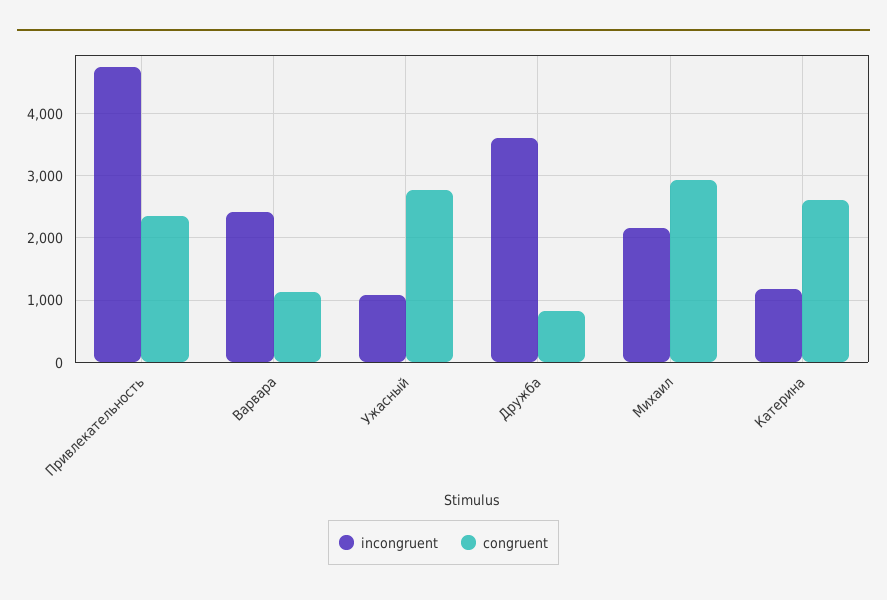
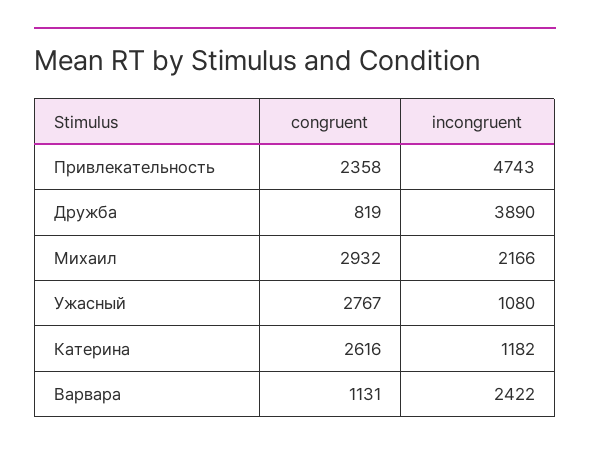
  {
    "incongruent": {
      "Привлекательность": 4743,
      "Варвара": 2422,
      "Ужасный": 1080,
-     "Дружба": 3600,
+     "Дружба": 3890,
      "Михаил": 2166,
      "Катерина": 1182
    },
    "congruent": {
      "Привлекательность": 2358,
      "Варвара": 1131,
      "Ужасный": 2767,
      "Дружба": 819,
      "Михаил": 2932,
      "Катерина": 2616
    }
  }

